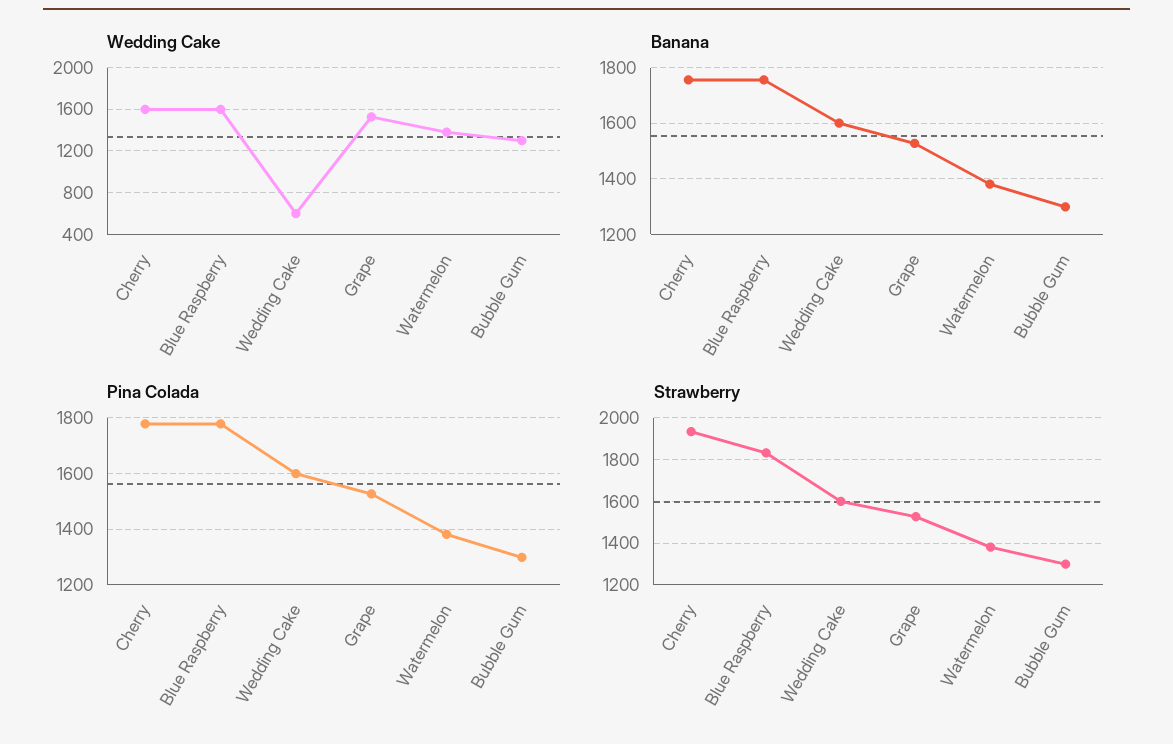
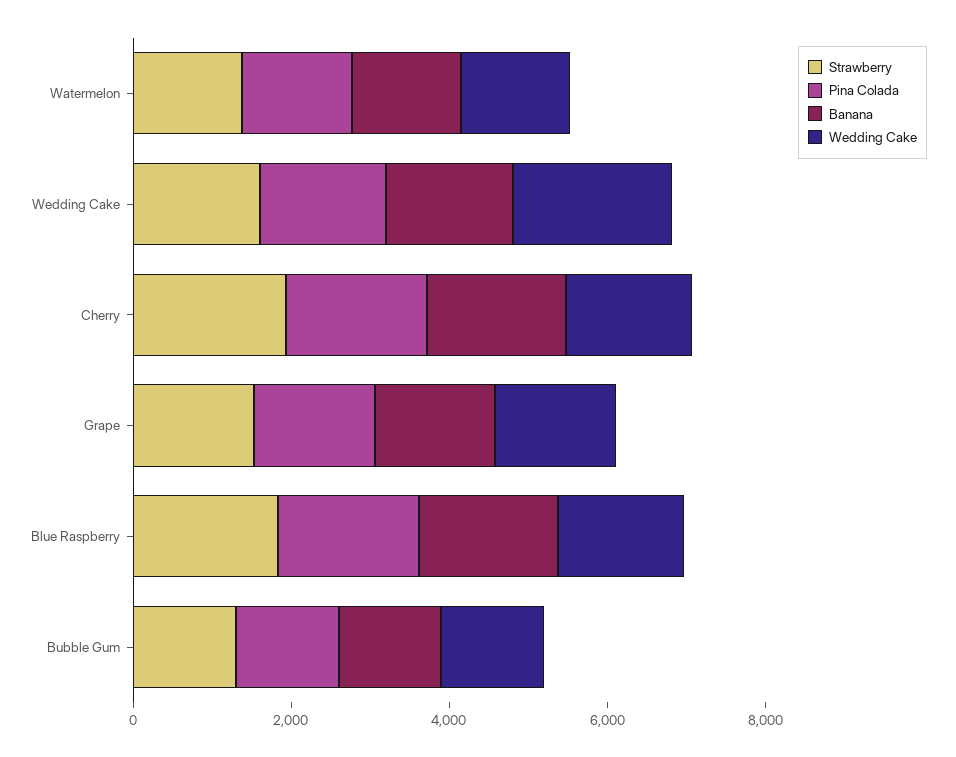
  {
    "Wedding Cake": {
      "Cherry": 1600,
      "Blue Raspberry": 1600,
-     "Wedding Cake": 600,
+     "Wedding Cake": 2000,
      "Grape": 1500,
      "Watermelon": 1400,
      "Bubble Gum": 1300
    },
    "Banana": {
      "Cherry": 1750,
      "Blue Raspberry": 1750,
      "Wedding Cake": 1600,
      "Grape": 1525,
      "Watermelon": 1375,
      "Bubble Gum": 1300
    },
    "Pina Colada": {
      "Cherry": 1775,
      "Blue Raspberry": 1775,
      "Wedding Cake": 1600,
      "Grape": 1525,
      "Watermelon": 1375,
      "Bubble Gum": 1300
    },
    "Strawberry": {
      "Cherry": 1950,
      "Blue Raspberry": 1850,
      "Wedding Cake": 1600,
      "Grape": 1550,
      "Watermelon": 1400,
      "Bubble Gum": 1300
    }
  }

